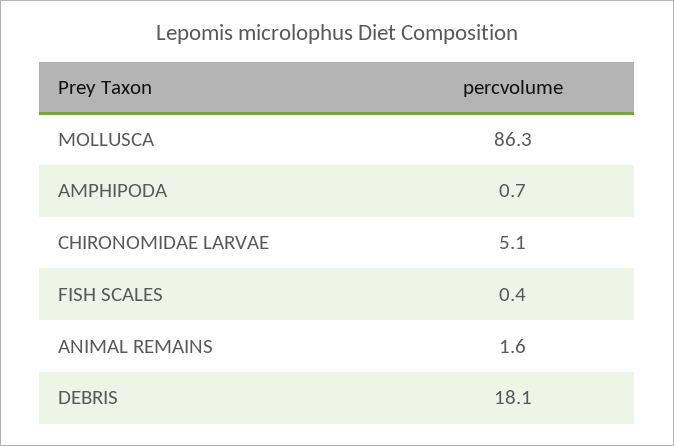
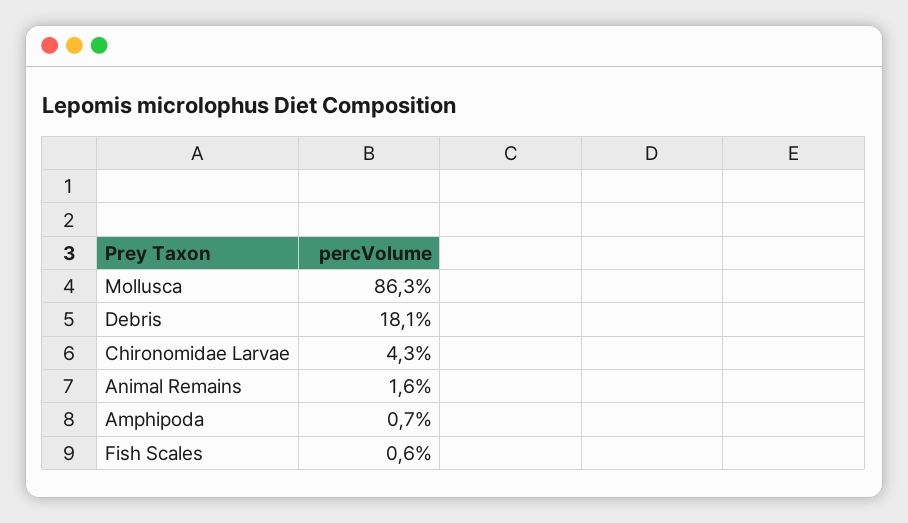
  {
    "MOLLUSCA": 86.3,
    "AMPHIPODA": 0.7,
-   "CHIRONOMIDAE LARVAE": 5.1,
+   "CHIRONOMIDAE LARVAE": 4.3,
-   "FISH SCALES": 0.4,
+   "FISH SCALES": 0.6,
    "ANIMAL REMAINS": 1.6,
    "DEBRIS": 18.1
  }

